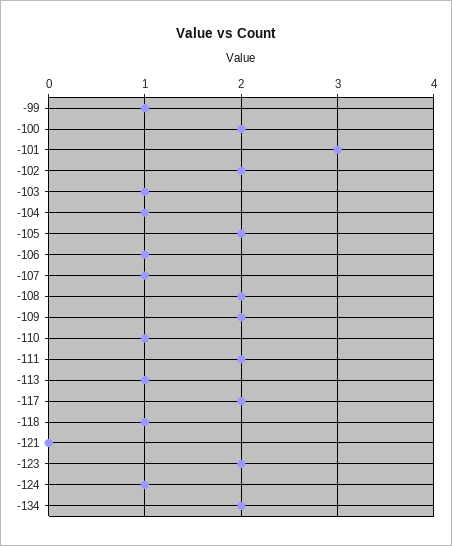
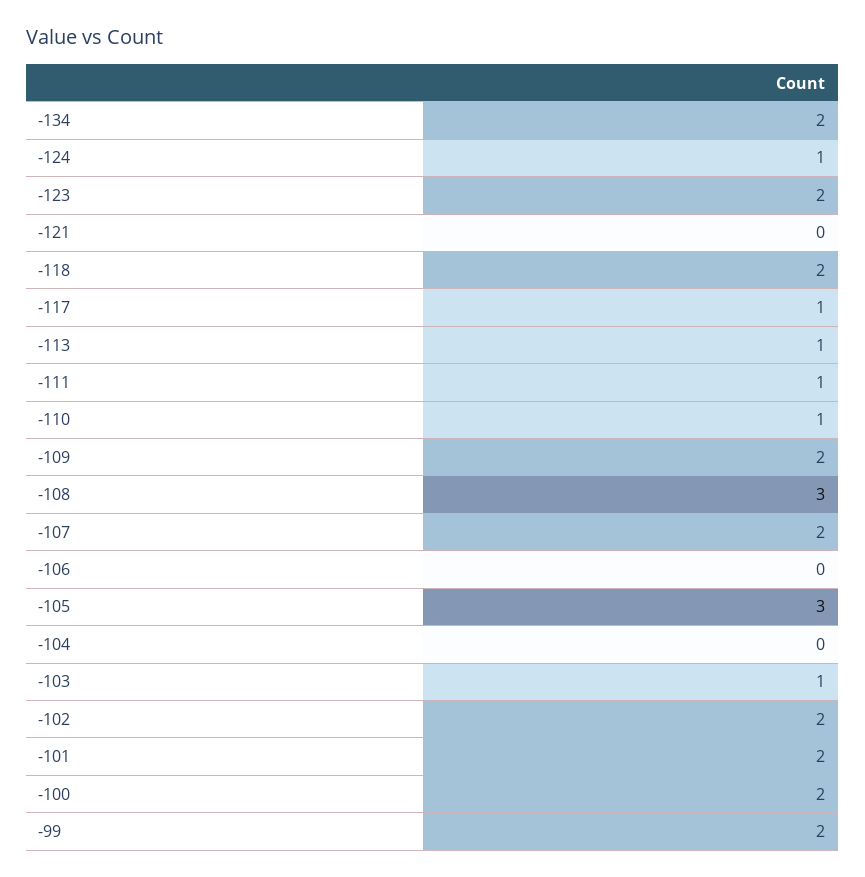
  {
-   "-99": 1,
+   "-99": 2,
    "-100": 2,
-   "-101": 3,
+   "-101": 2,
    "-102": 2,
    "-103": 1,
-   "-104": 1,
+   "-104": 0,
-   "-105": 2,
+   "-105": 3,
-   "-106": 1,
+   "-106": 0,
-   "-107": 1,
+   "-107": 2,
-   "-108": 2,
+   "-108": 3,
    "-109": 2,
    "-110": 1,
-   "-111": 2,
+   "-111": 1,
    "-113": 1,
-   "-117": 2,
+   "-117": 1,
-   "-118": 1,
+   "-118": 2,
    "-121": 0,
    "-123": 2,
    "-124": 1,
    "-134": 2
  }

